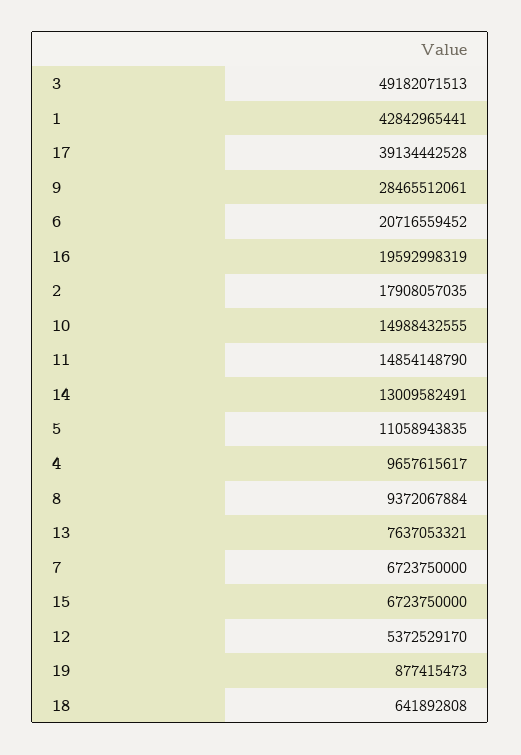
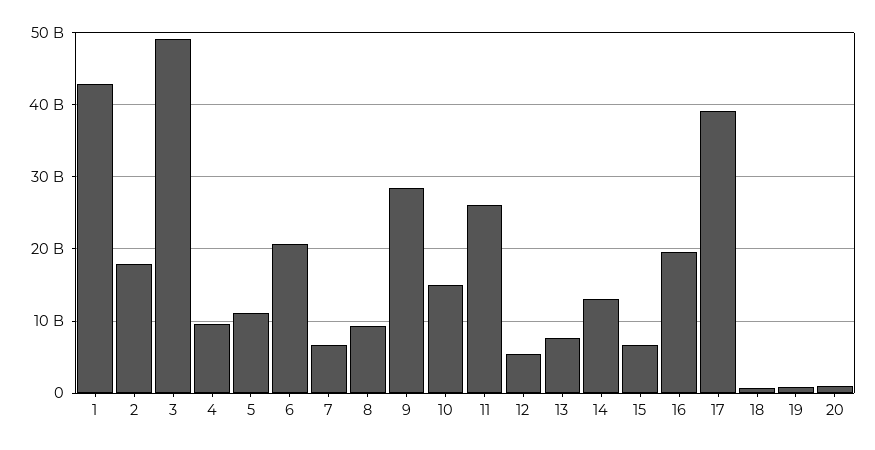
  {
    "3": 49182071513,
    "1": 42842965441,
    "17": 39134442528,
    "9": 28465512061,
    "6": 20716559452,
    "16": 19592998319,
    "2": 17908057035,
    "10": 14988432555,
-   "11": 14854148790,
+   "11": 26000000000,
    "14": 13009582491,
    "5": 11058943835,
    "4": 9657615617,
    "8": 9372067884,
    "13": 7637053321,
    "7": 6723750000,
    "15": 6723750000,
    "12": 5372529170,
    "19": 877415473,
-   "18": 641892808
+   "18": 641892808,
+   "20": 1000000000
  }

